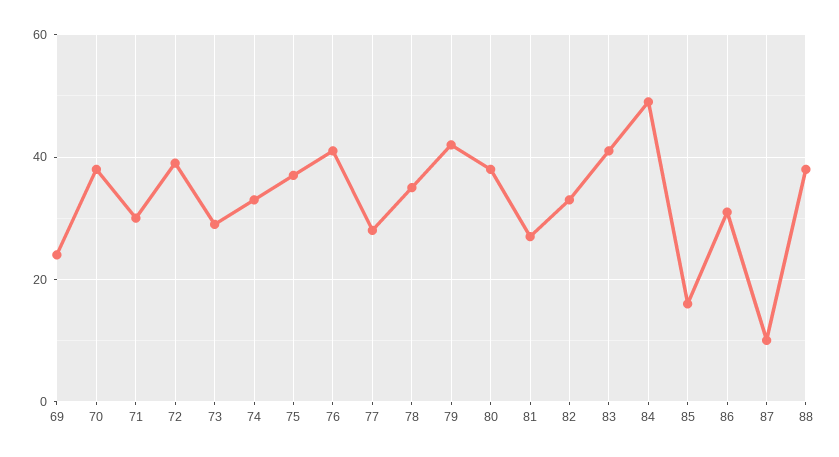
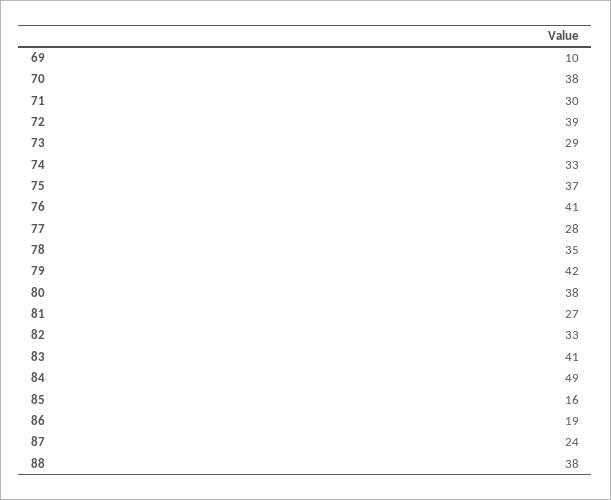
  {
-   "69": 25,
+   "69": 10,
    "70": 38,
    "71": 30,
    "72": 39,
    "73": 29,
    "74": 33,
    "75": 37,
    "76": 41,
    "77": 28,
    "78": 35,
    "79": 42,
    "80": 38,
    "81": 27,
    "82": 33,
    "83": 41,
    "84": 49,
    "85": 16,
-   "86": 30,
+   "86": 19,
-   "87": 10,
+   "87": 24,
    "88": 38
  }

